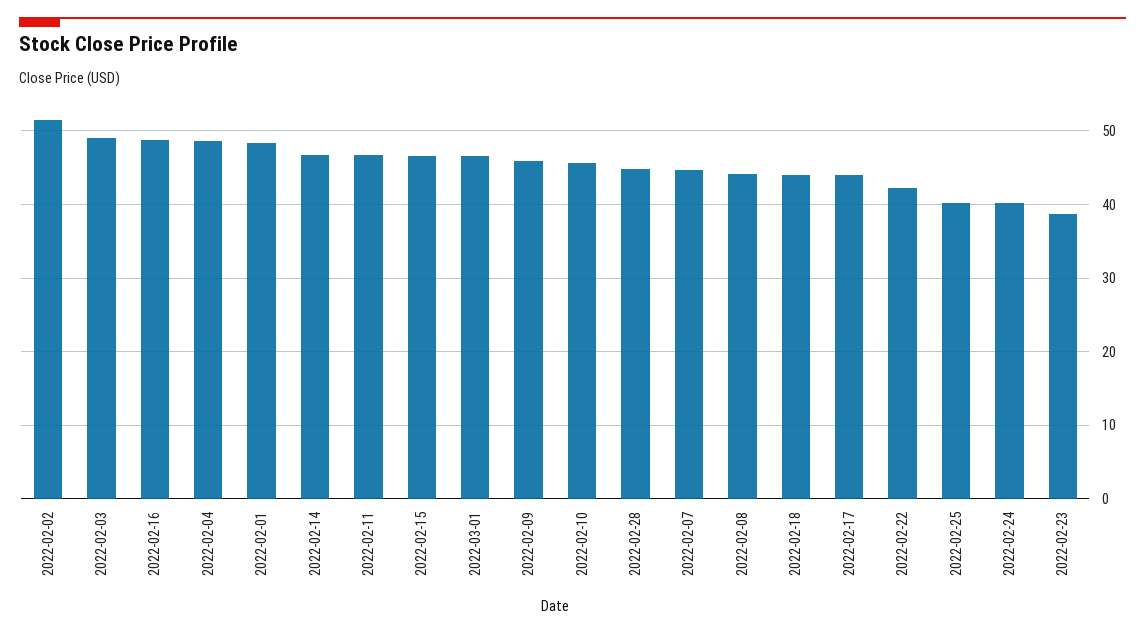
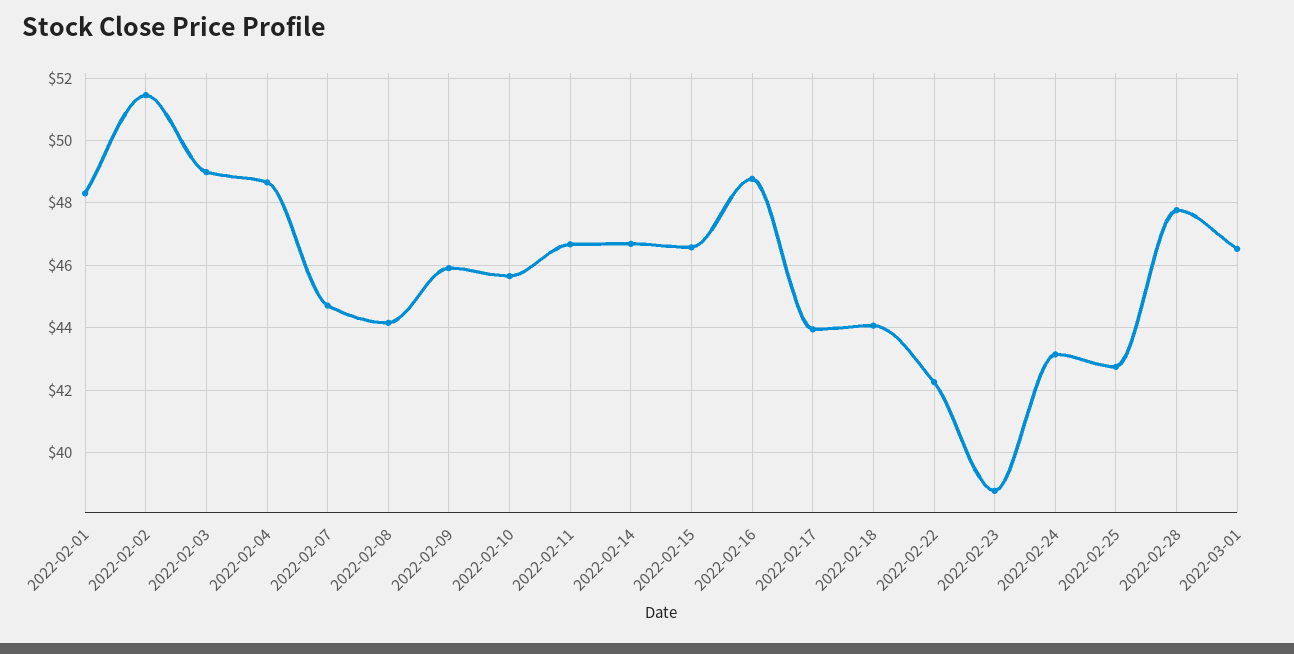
  {
    "2022-02-02": 51.4,
    "2022-02-03": 49,
    "2022-02-16": 48.8,
    "2022-02-04": 48.6,
    "2022-02-01": 48.4,
    "2022-02-14": 46.6,
    "2022-02-11": 46.6,
    "2022-02-15": 46.6,
    "2022-03-01": 46.6,
    "2022-02-09": 46,
    "2022-02-10": 45.6,
-   "2022-02-28": 45,
+   "2022-02-28": 47.8,
    "2022-02-07": 44.8,
    "2022-02-08": 44.2,
    "2022-02-18": 44,
    "2022-02-17": 44,
    "2022-02-22": 42.2,
-   "2022-02-25": 40,
+   "2022-02-25": 42.8,
-   "2022-02-24": 40,
+   "2022-02-24": 43.2,
    "2022-02-23": 38.8
  }

